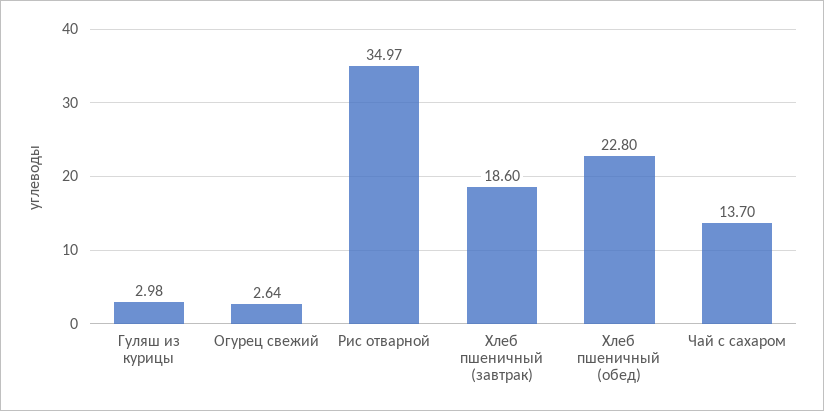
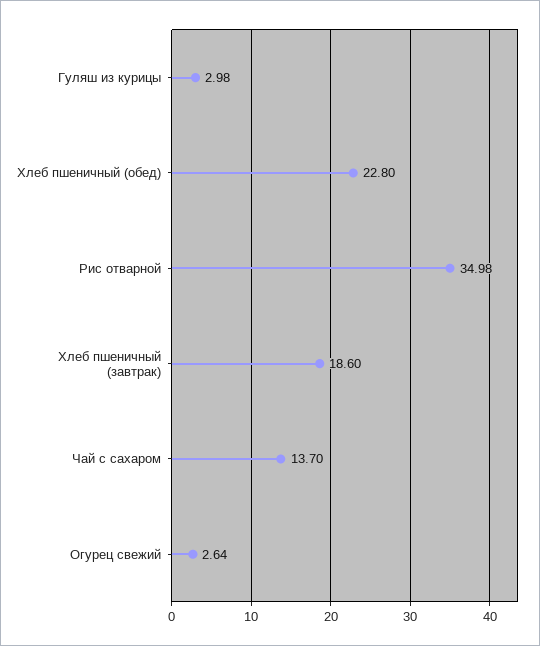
  {
    "Гуляш из курицы": 2.98,
    "Огурец свежий": 2.64,
-   "Рис отварной": 34.97,
+   "Рис отварной": 34.98,
    "Хлеб пшеничный (завтрак)": 18.6,
    "Хлеб пшеничный (обед)": 22.8,
    "Чай с сахаром": 13.7
  }

